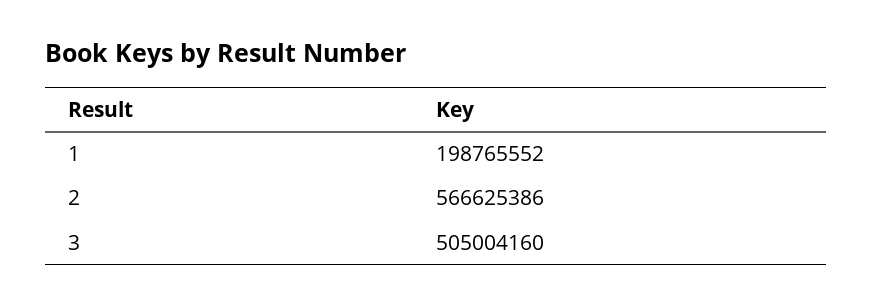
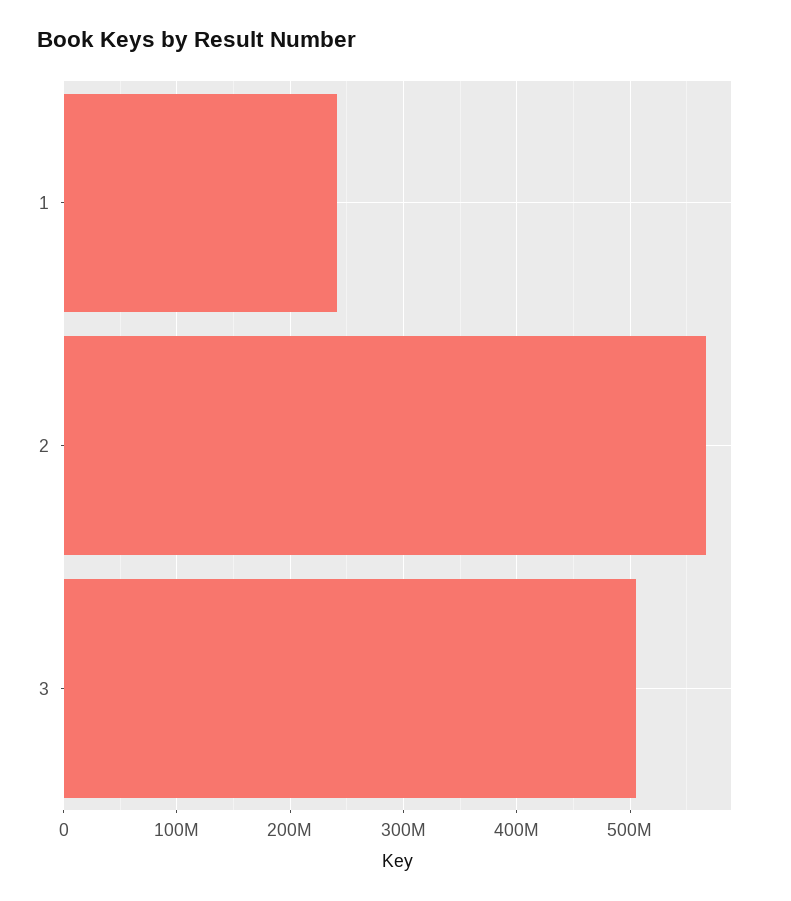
  {
-   "1": 198765552,
+   "1": 240000000,
    "2": 566625386,
    "3": 505004160
  }

